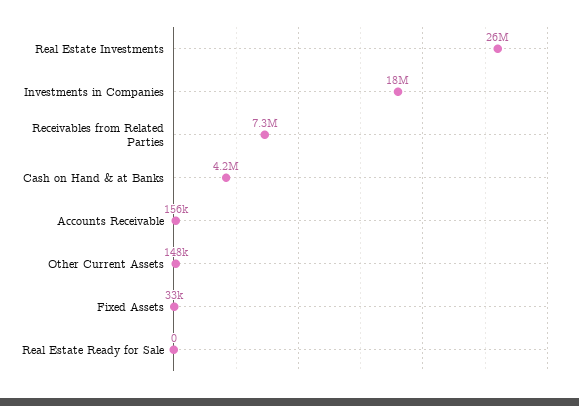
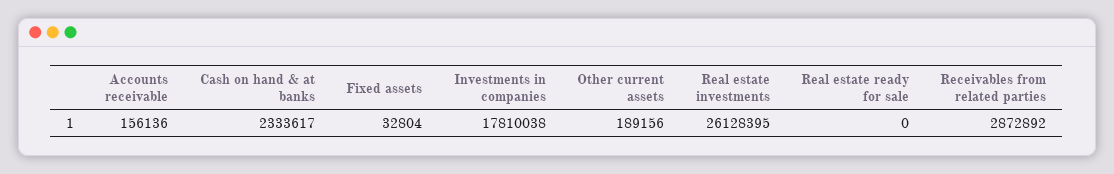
  {
    "Real Estate Investments": 26128395,
    "Investments in Companies": 17810038,
-   "Receivables from Related Parties": 7300000,
+   "Receivables from Related Parties": 2872892,
-   "Cash on Hand & at Banks": 4200000,
+   "Cash on Hand & at Banks": 2333617,
    "Accounts Receivable": 156136,
-   "Other Current Assets": 148000,
+   "Other Current Assets": 189156,
    "Fixed Assets": 32804,
    "Real Estate Ready for Sale": 0
  }

